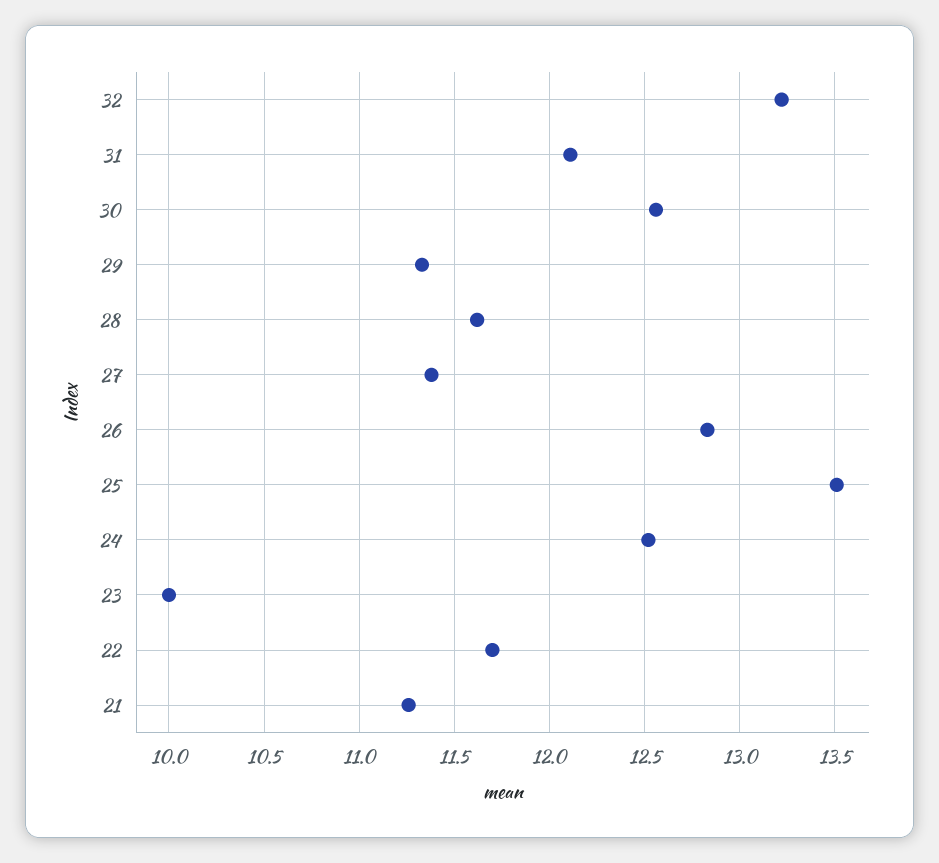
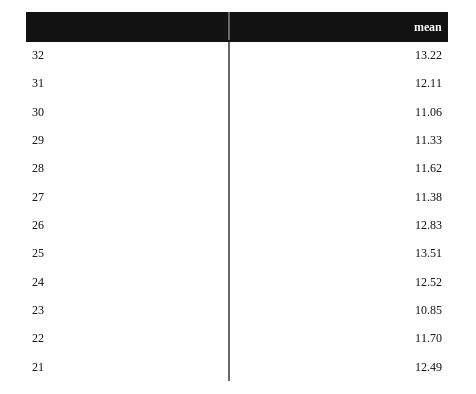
  {
    "32": 13.22,
    "31": 12.11,
-   "30": 12.55,
+   "30": 11.06,
    "29": 11.33,
    "28": 11.62,
    "27": 11.38,
    "26": 12.83,
    "25": 13.51,
    "24": 12.52,
-   "23": 10,
+   "23": 10.85,
    "22": 11.7,
-   "21": 11.25
+   "21": 12.49
  }

